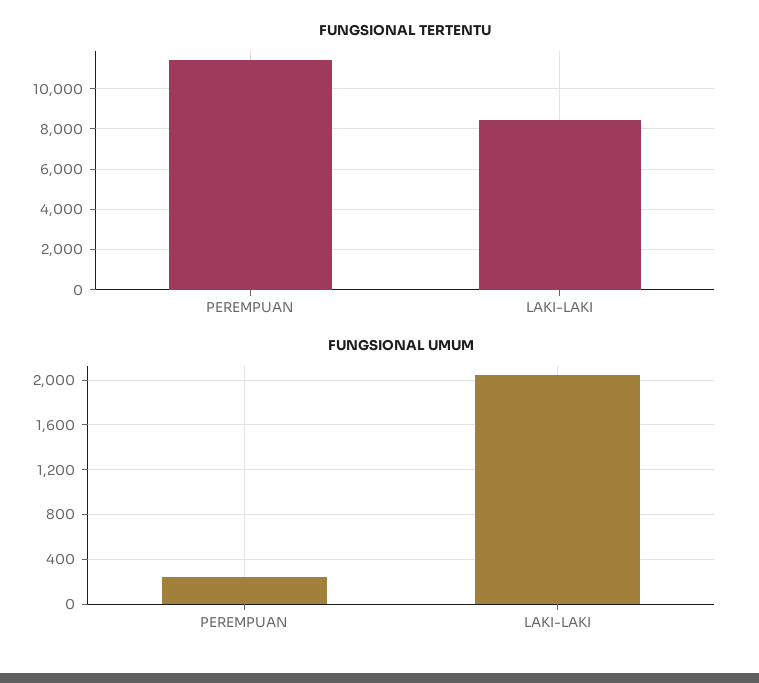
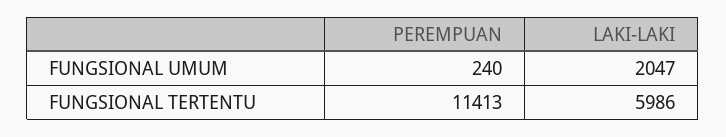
  {
    "FUNGSIONAL TERTENTU": {
      "PEREMPUAN": 11413,
-     "LAKI-LAKI": 8500
+     "LAKI-LAKI": 5986
    },
    "FUNGSIONAL UMUM": {
      "PEREMPUAN": 240,
      "LAKI-LAKI": 2047
    }
  }

